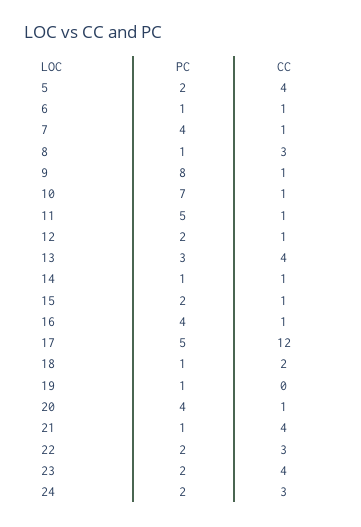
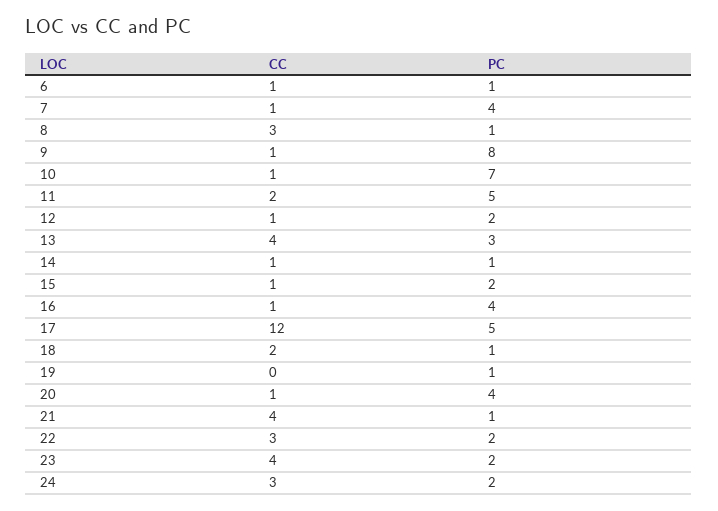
  {
    "PC": {
-     "5": 2,
      "6": 1,
      "7": 4,
      "8": 1,
      "9": 8,
      "10": 7,
      "11": 5,
      "12": 2,
      "13": 3,
      "14": 1,
      "15": 2,
      "16": 4,
      "17": 5,
      "18": 1,
      "19": 1,
      "20": 4,
      "21": 1,
      "22": 2,
      "23": 2,
      "24": 2
    },
    "CC": {
-     "5": 4,
      "6": 1,
      "7": 1,
      "8": 3,
      "9": 1,
      "10": 1,
-     "11": 1,
+     "11": 2,
      "12": 1,
      "13": 4,
      "14": 1,
      "15": 1,
      "16": 1,
      "17": 12,
      "18": 2,
      "19": 0,
      "20": 1,
      "21": 4,
      "22": 3,
      "23": 4,
      "24": 3
    }
  }

